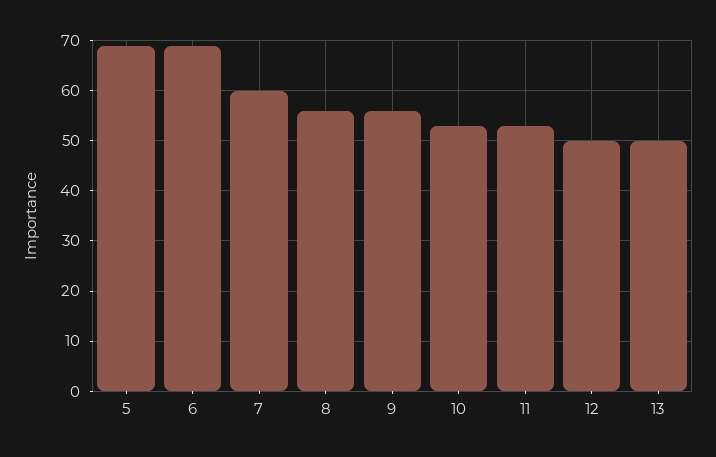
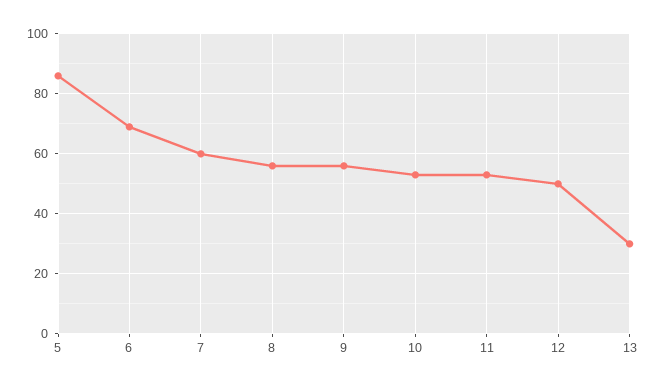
  {
-   "5": 70,
+   "5": 85,
    "6": 70,
    "7": 60,
    "8": 55,
    "9": 55,
    "10": 55,
    "11": 55,
    "12": 50,
-   "13": 50
+   "13": 30
  }

